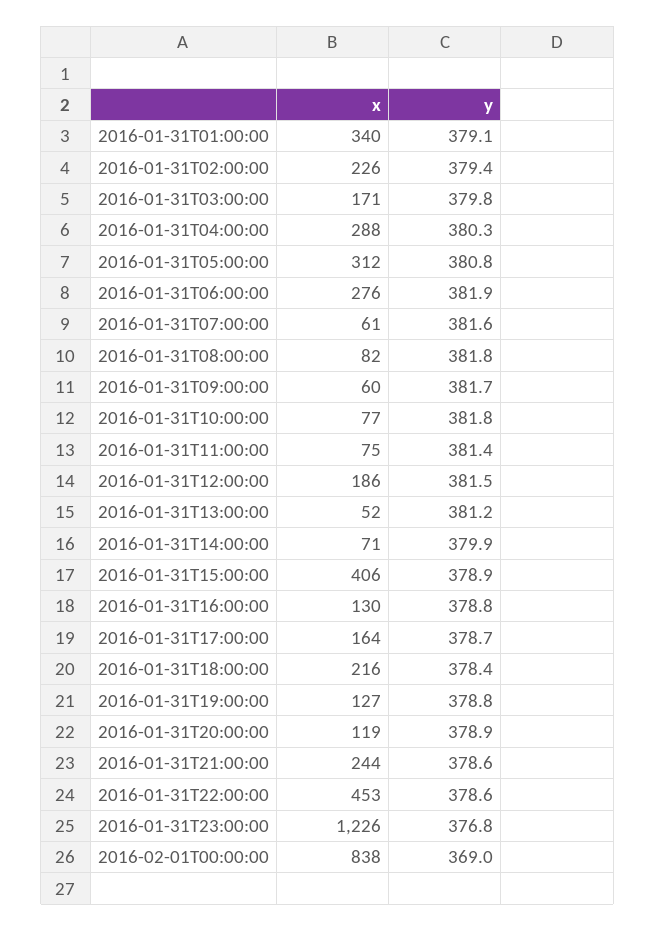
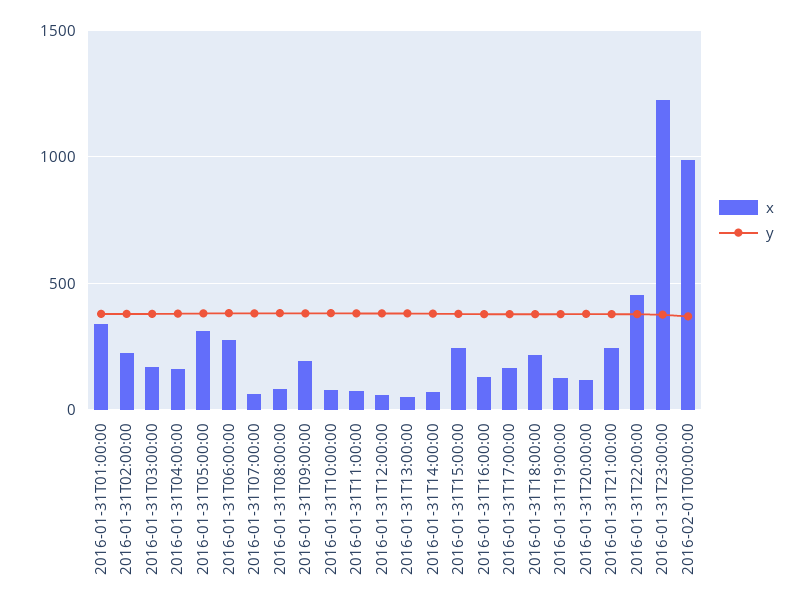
  {
    "x": {
      "2016-01-31T01:00:00": 340,
      "2016-01-31T02:00:00": 226,
      "2016-01-31T03:00:00": 171,
-     "2016-01-31T04:00:00": 288,
+     "2016-01-31T04:00:00": 150,
      "2016-01-31T05:00:00": 312,
      "2016-01-31T06:00:00": 276,
      "2016-01-31T07:00:00": 61,
      "2016-01-31T08:00:00": 82,
-     "2016-01-31T09:00:00": 60,
+     "2016-01-31T09:00:00": 200,
      "2016-01-31T10:00:00": 77,
      "2016-01-31T11:00:00": 75,
-     "2016-01-31T12:00:00": 186,
+     "2016-01-31T12:00:00": 50,
      "2016-01-31T13:00:00": 52,
      "2016-01-31T14:00:00": 71,
-     "2016-01-31T15:00:00": 406,
+     "2016-01-31T15:00:00": 250,
      "2016-01-31T16:00:00": 130,
      "2016-01-31T17:00:00": 164,
      "2016-01-31T18:00:00": 216,
      "2016-01-31T19:00:00": 127,
      "2016-01-31T20:00:00": 119,
      "2016-01-31T21:00:00": 244,
      "2016-01-31T22:00:00": 453,
      "2016-01-31T23:00:00": 1226,
-     "2016-02-01T00:00:00": 838
+     "2016-02-01T00:00:00": 1000
    },
    "y": {
      "2016-01-31T01:00:00": 379.1,
      "2016-01-31T02:00:00": 379.4,
      "2016-01-31T03:00:00": 379.8,
      "2016-01-31T04:00:00": 380.3,
      "2016-01-31T05:00:00": 380.8,
      "2016-01-31T06:00:00": 381.9,
      "2016-01-31T07:00:00": 381.6,
      "2016-01-31T08:00:00": 381.8,
      "2016-01-31T09:00:00": 381.7,
      "2016-01-31T10:00:00": 381.8,
      "2016-01-31T11:00:00": 381.4,
      "2016-01-31T12:00:00": 381.5,
      "2016-01-31T13:00:00": 381.2,
      "2016-01-31T14:00:00": 379.9,
      "2016-01-31T15:00:00": 378.9,
      "2016-01-31T16:00:00": 378.8,
      "2016-01-31T17:00:00": 378.7,
      "2016-01-31T18:00:00": 378.4,
      "2016-01-31T19:00:00": 378.8,
      "2016-01-31T20:00:00": 378.9,
      "2016-01-31T21:00:00": 378.6,
      "2016-01-31T22:00:00": 378.6,
      "2016-01-31T23:00:00": 376.8,
      "2016-02-01T00:00:00": 369
    }
  }

